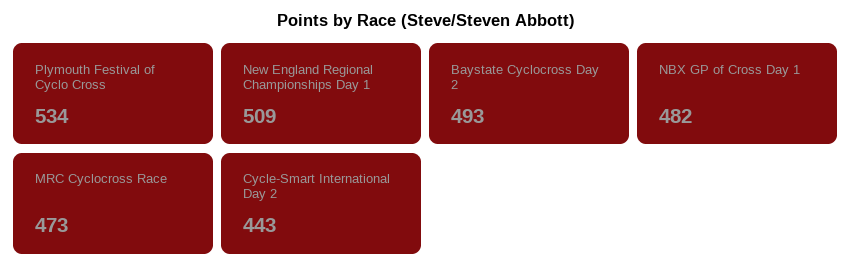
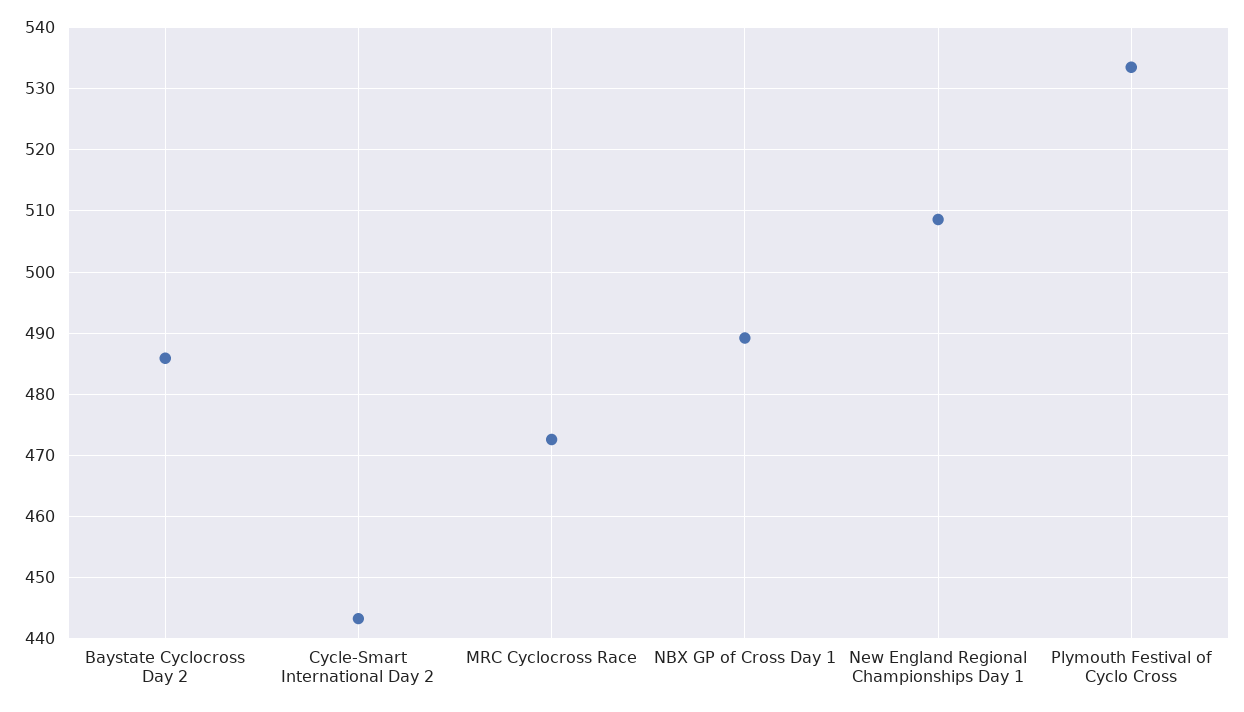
  {
    "Plymouth Festival of Cyclo Cross": 534,
    "New England Regional Championships Day 1": 509,
-   "Baystate Cyclocross Day 2": 493,
+   "Baystate Cyclocross Day 2": 486,
-   "NBX GP of Cross Day 1": 482,
+   "NBX GP of Cross Day 1": 489,
    "MRC Cyclocross Race": 473,
    "Cycle-Smart International Day 2": 443
  }

